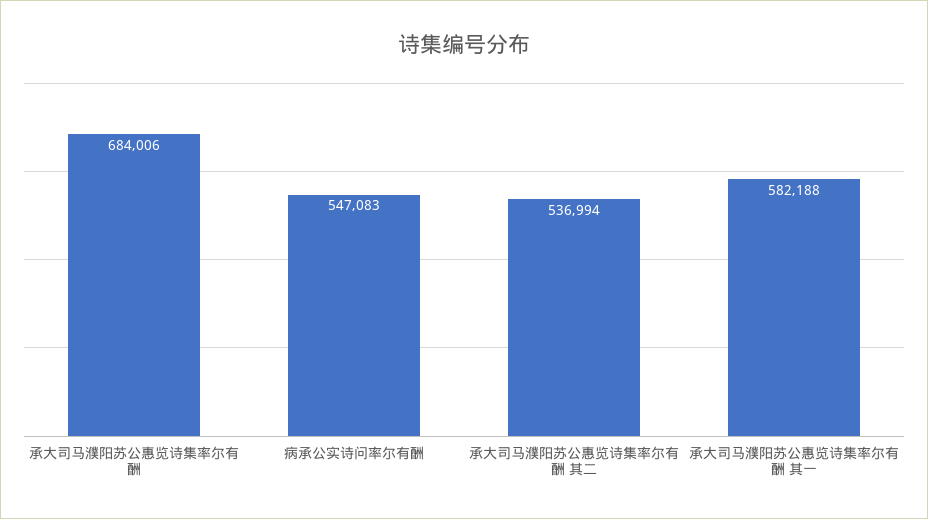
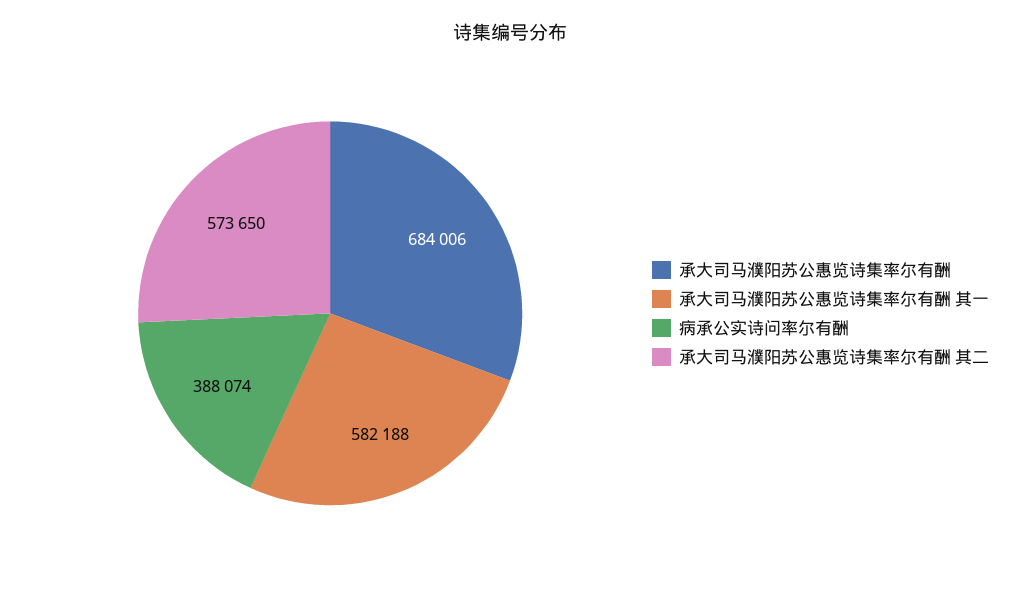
  {
    "承大司马濮阳苏公惠览诗集率尔有酬": 684006,
-   "病承公实诗问率尔有酬": 547083,
+   "病承公实诗问率尔有酬": 388074,
-   "承大司马濮阳苏公惠览诗集率尔有酬 其二": 536994,
+   "承大司马濮阳苏公惠览诗集率尔有酬 其二": 573650,
    "承大司马濮阳苏公惠览诗集率尔有酬 其一": 582188
  }

